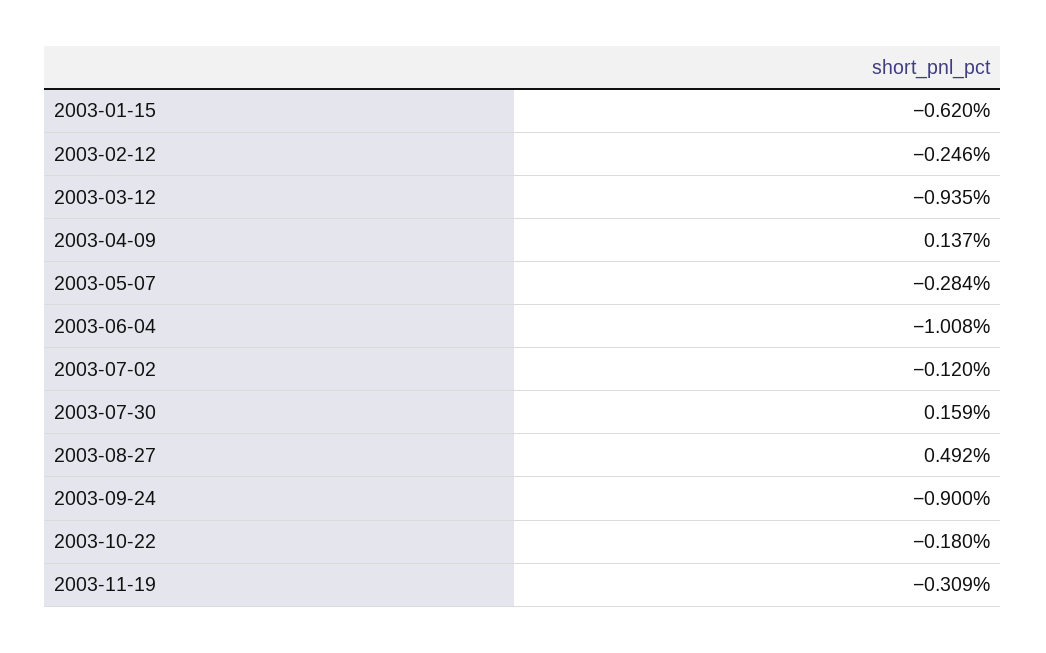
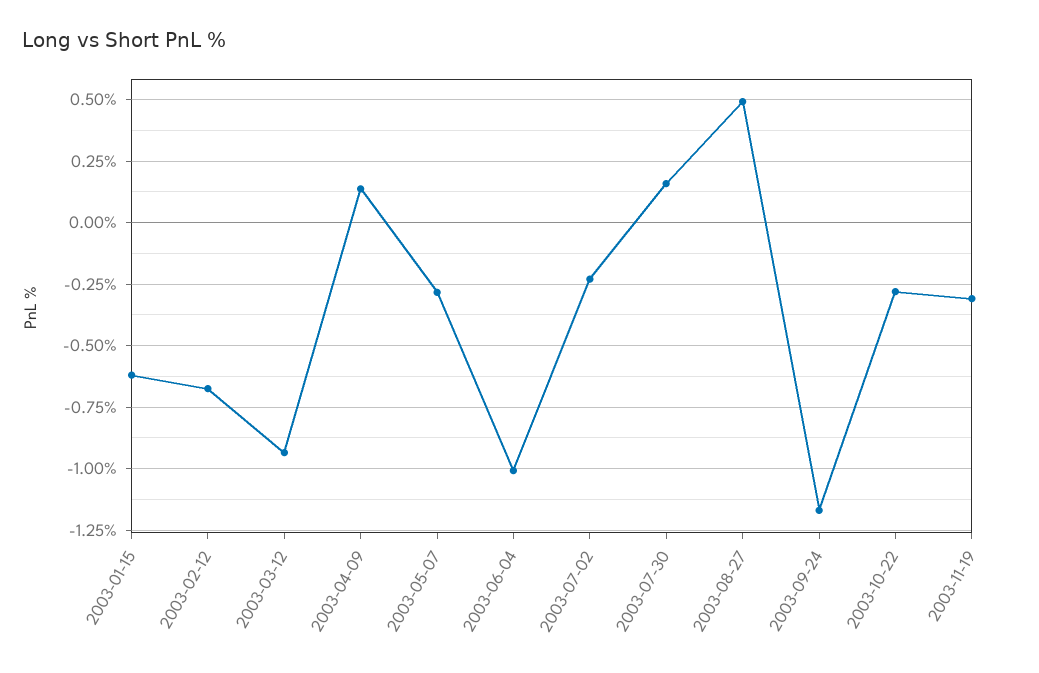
  {
    "2003-01-15": -0.62,
-   "2003-02-12": -0.246,
+   "2003-02-12": -0.675,
    "2003-03-12": -0.935,
    "2003-04-09": 0.137,
    "2003-05-07": -0.284,
    "2003-06-04": -1.008,
-   "2003-07-02": -0.12,
+   "2003-07-02": -0.225,
    "2003-07-30": 0.159,
    "2003-08-27": 0.492,
-   "2003-09-24": -0.9,
+   "2003-09-24": -1.175,
-   "2003-10-22": -0.18,
+   "2003-10-22": -0.275,
    "2003-11-19": -0.309
  }

